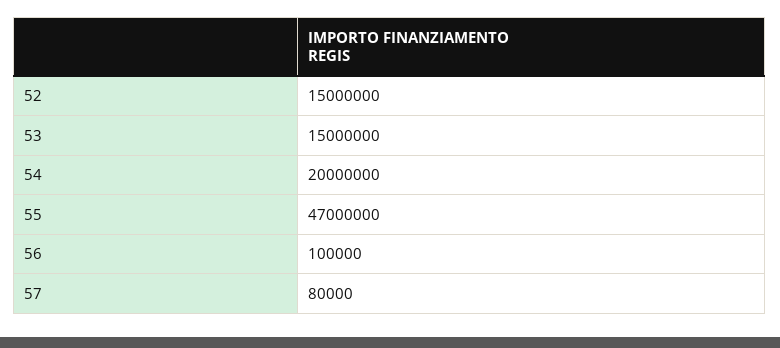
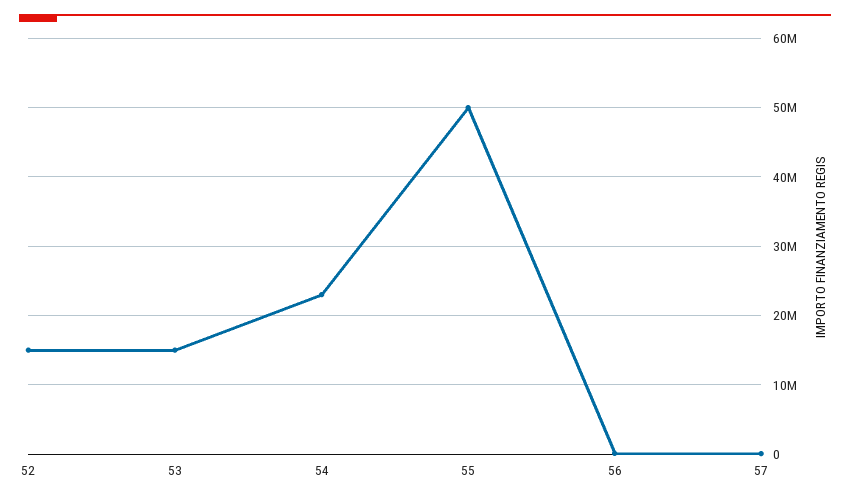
  {
    "52": 15000000,
    "53": 15000000,
-   "54": 20000000,
+   "54": 23000000,
-   "55": 47000000,
+   "55": 50000000,
    "56": 100000,
    "57": 80000
  }

